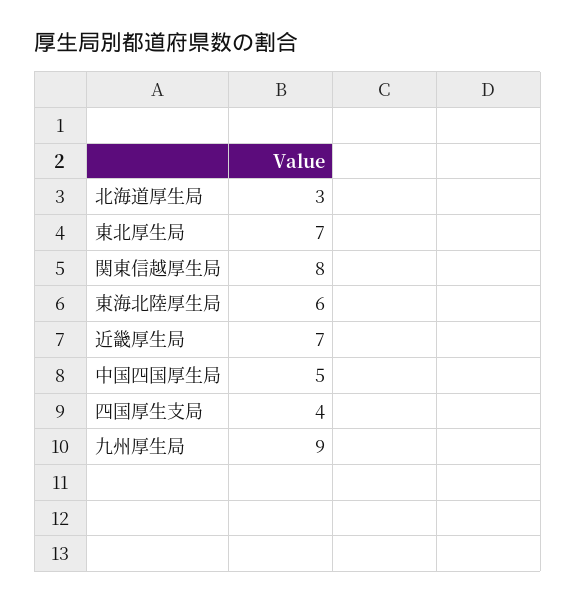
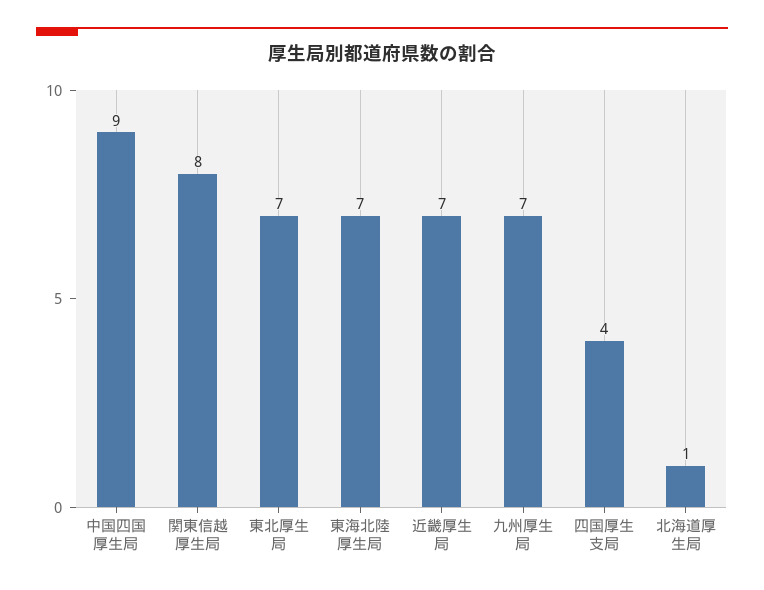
  {
-   "北海道厚生局": 3,
+   "北海道厚生局": 1,
    "東北厚生局": 7,
    "関東信越厚生局": 8,
-   "東海北陸厚生局": 6,
+   "東海北陸厚生局": 7,
    "近畿厚生局": 7,
-   "中国四国厚生局": 5,
+   "中国四国厚生局": 9,
    "四国厚生支局": 4,
-   "九州厚生局": 9
+   "九州厚生局": 7
  }

